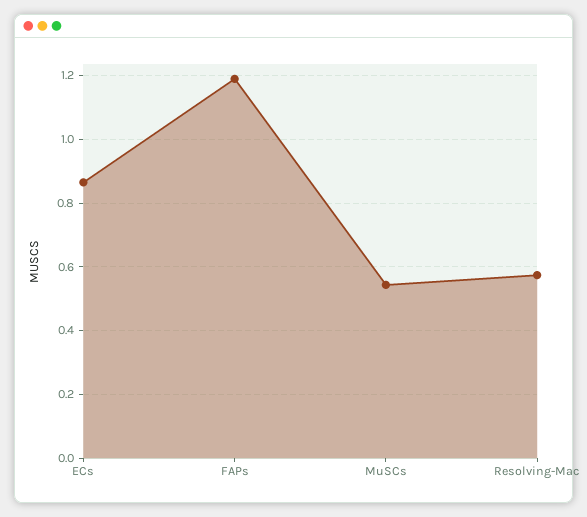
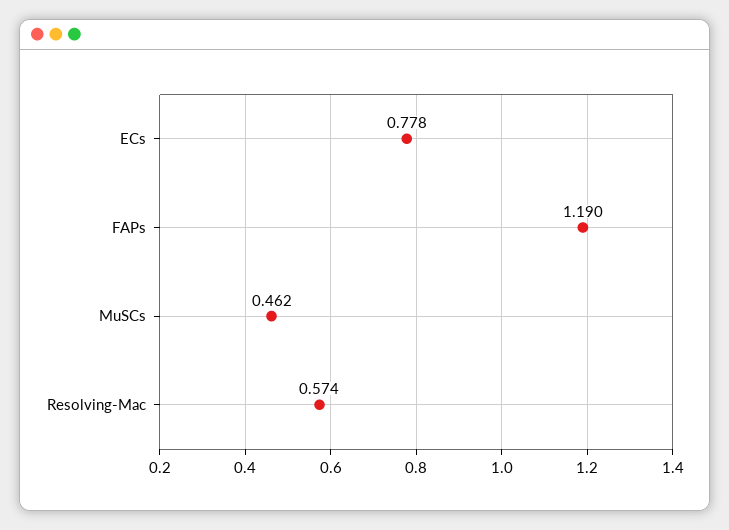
  {
-   "ECs": 0.86,
+   "ECs": 0.778,
    "FAPs": 1.19,
-   "MuSCs": 0.54,
+   "MuSCs": 0.462,
    "Resolving-Mac": 0.574
  }

